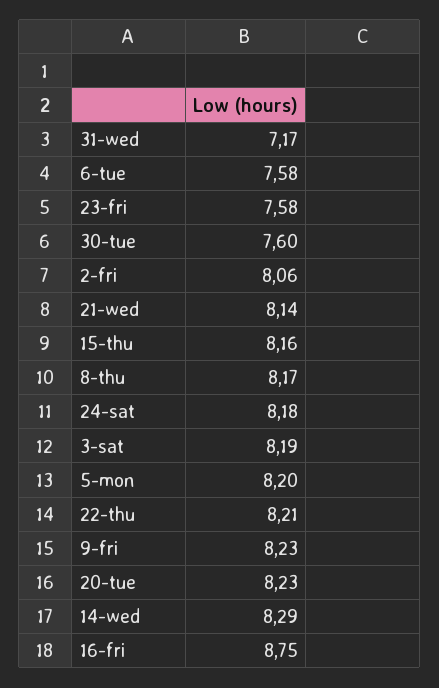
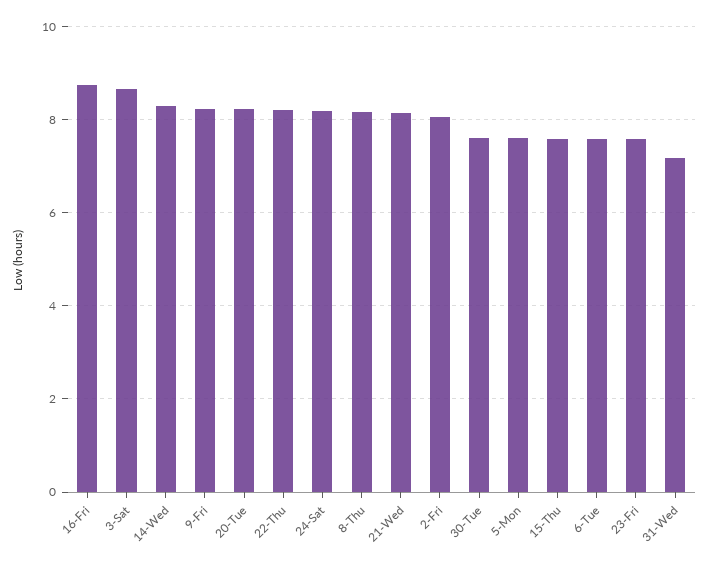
  {
    "31-wed": 7.17,
    "6-tue": 7.58,
    "23-fri": 7.58,
    "30-tue": 7.6,
    "2-fri": 8.06,
    "21-wed": 8.14,
-   "15-thu": 8.16,
+   "15-thu": 7.6,
    "8-thu": 8.17,
    "24-sat": 8.18,
-   "3-sat": 8.19,
+   "3-sat": 8.6,
-   "5-mon": 8.2,
+   "5-mon": 7.6,
    "22-thu": 8.21,
    "9-fri": 8.23,
    "20-tue": 8.23,
    "14-wed": 8.29,
    "16-fri": 8.75
  }

